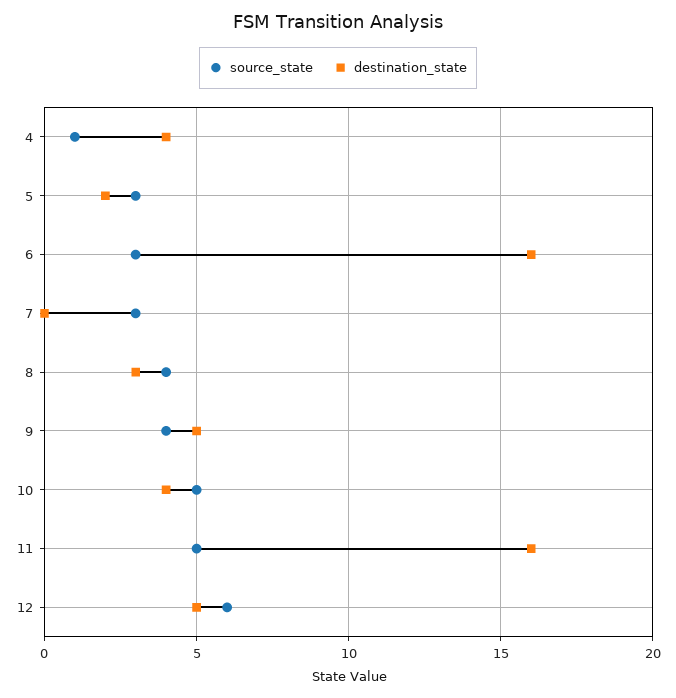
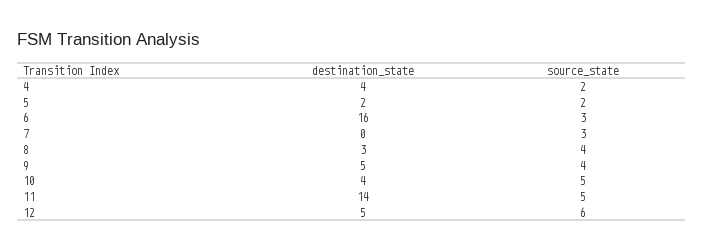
  {
    "source_state": {
-     "4": 1,
+     "4": 2,
-     "5": 3,
+     "5": 2,
      "6": 3,
      "7": 3,
      "8": 4,
      "9": 4,
      "10": 5,
      "11": 5,
      "12": 6
    },
    "destination_state": {
      "4": 4,
      "5": 2,
      "6": 16,
      "7": 0,
      "8": 3,
      "9": 5,
      "10": 4,
-     "11": 16,
+     "11": 14,
      "12": 5
    }
  }

